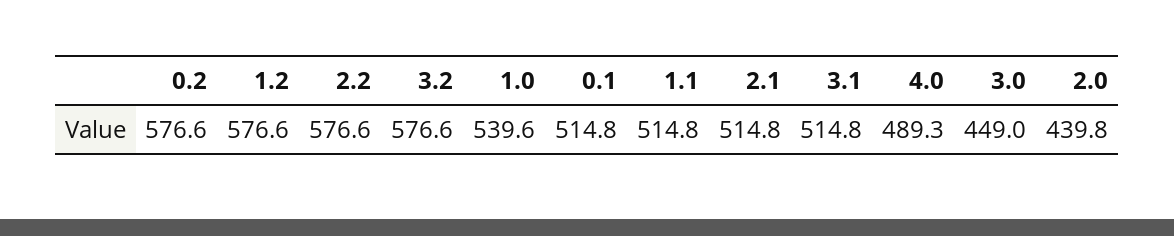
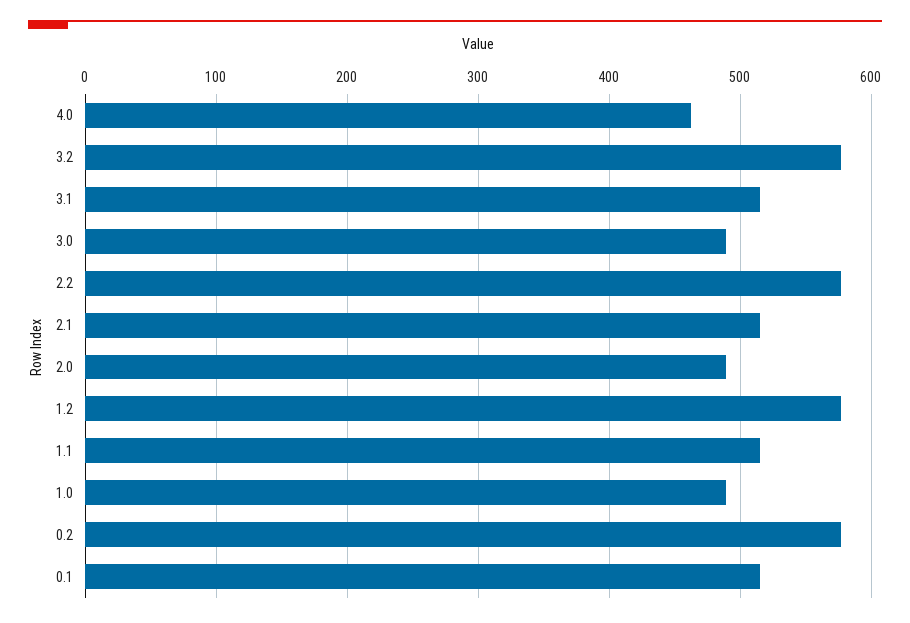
  {
    "0.2": 576.6,
    "1.2": 576.6,
    "2.2": 576.6,
    "3.2": 576.6,
-   "1.0": 539.6,
+   "1.0": 490,
    "0.1": 514.8,
    "1.1": 514.8,
    "2.1": 514.8,
    "3.1": 514.8,
-   "4.0": 489.3,
+   "4.0": 460,
-   "3.0": 449,
+   "3.0": 490,
-   "2.0": 439.8
+   "2.0": 490
  }

